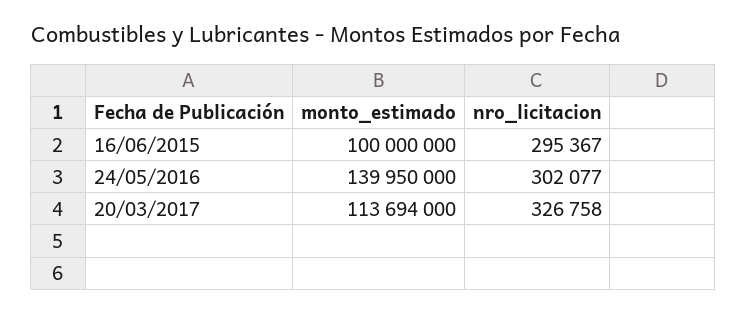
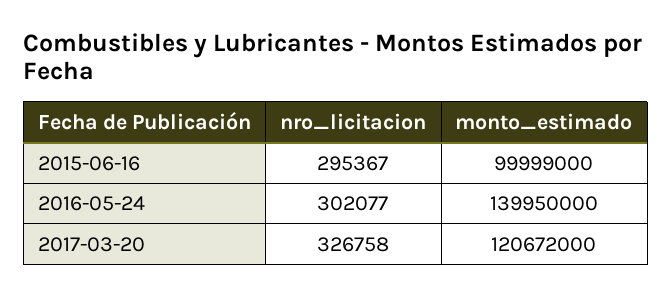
  {
    "monto_estimado": {
-     "16/06/2015": 100000000,
+     "16/06/2015": 99999000,
      "24/05/2016": 139950000,
-     "20/03/2017": 113694000
+     "20/03/2017": 120672000
    },
    "nro_licitacion": {
      "16/06/2015": 295367,
      "24/05/2016": 302077,
      "20/03/2017": 326758
    }
  }

